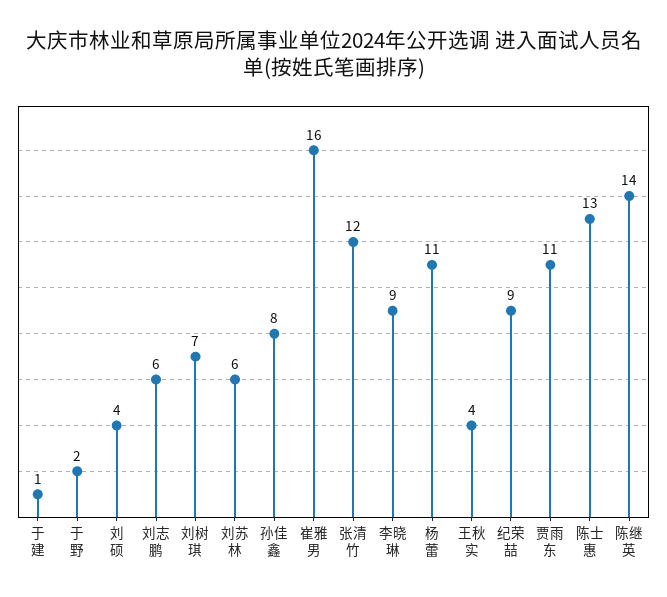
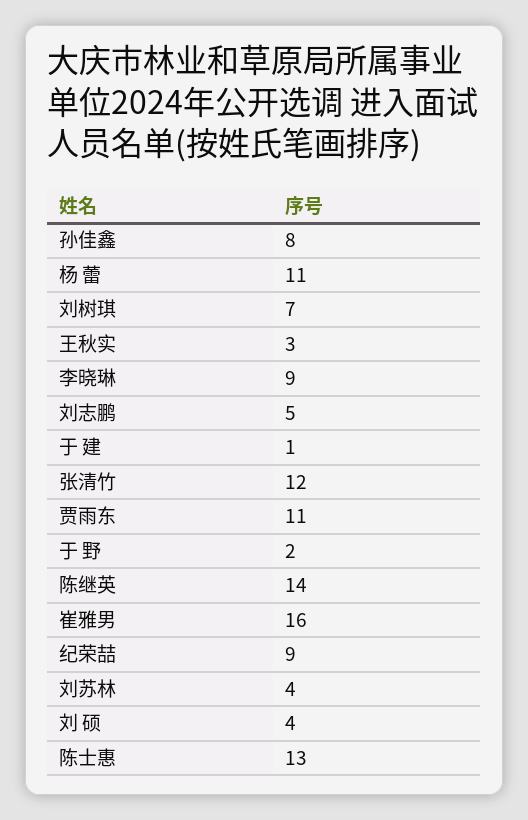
  {
    "于 建": 1,
    "于 野": 2,
    "刘 硕": 4,
-   "刘志鹏": 6,
+   "刘志鹏": 5,
    "刘树琪": 7,
-   "刘苏林": 6,
+   "刘苏林": 4,
    "孙佳鑫": 8,
    "崔雅男": 16,
    "张清竹": 12,
    "李晓琳": 9,
    "杨 蕾": 11,
-   "王秋实": 4,
+   "王秋实": 3,
    "纪荣喆": 9,
    "贾雨东": 11,
    "陈士惠": 13,
    "陈继英": 14
  }

